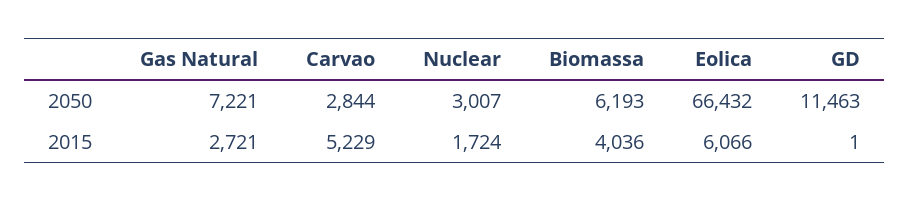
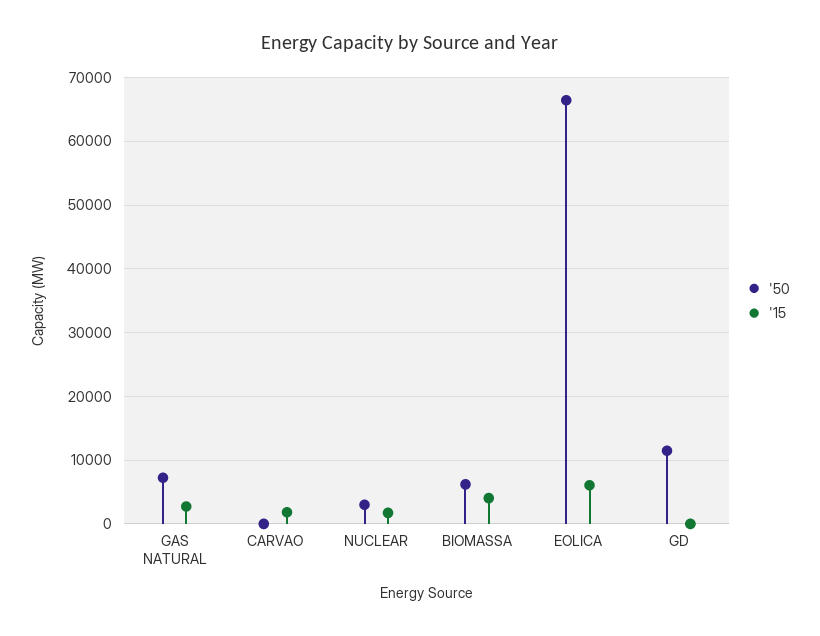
  {
    "2050": {
      "Gas Natural": 7221,
-     "Carvao": 2844,
+     "Carvao": 0,
      "Nuclear": 3007,
      "Biomassa": 6193,
      "Eolica": 66432,
      "GD": 11463
    },
    "2015": {
      "Gas Natural": 2721,
-     "Carvao": 5229,
+     "Carvao": 2000,
      "Nuclear": 1724,
      "Biomassa": 4036,
      "Eolica": 6066,
      "GD": 1
    }
  }

